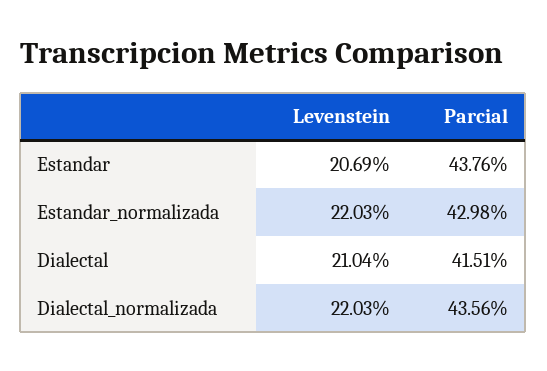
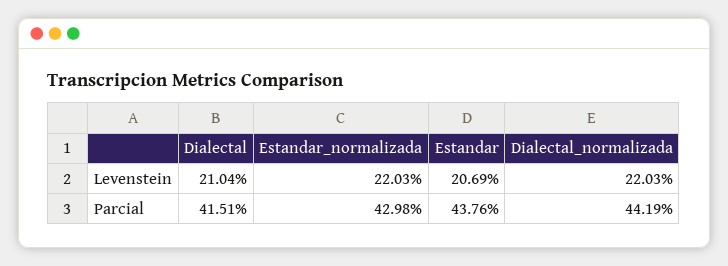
  {
    "Levenstein": {
      "Estandar": 20.69,
      "Estandar_normalizada": 22.03,
      "Dialectal": 21.04,
      "Dialectal_normalizada": 22.03
    },
    "Parcial": {
      "Estandar": 43.76,
      "Estandar_normalizada": 42.98,
      "Dialectal": 41.51,
-     "Dialectal_normalizada": 43.56
+     "Dialectal_normalizada": 44.19
    }
  }

